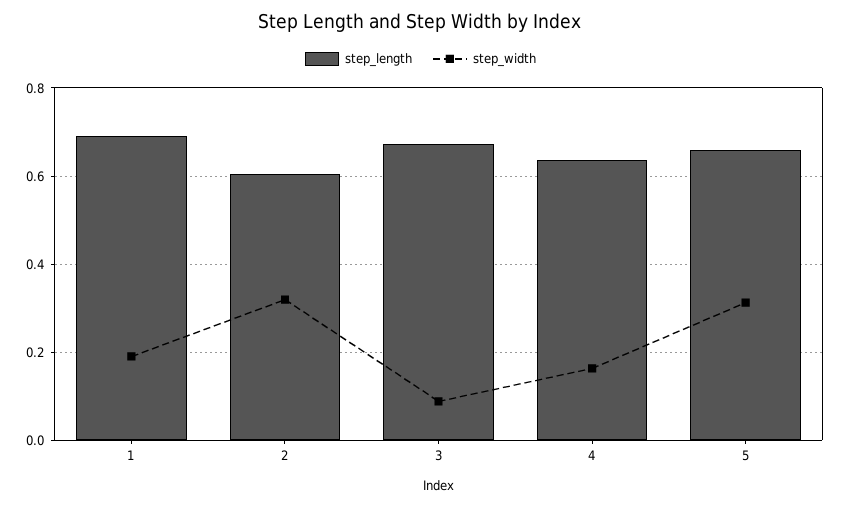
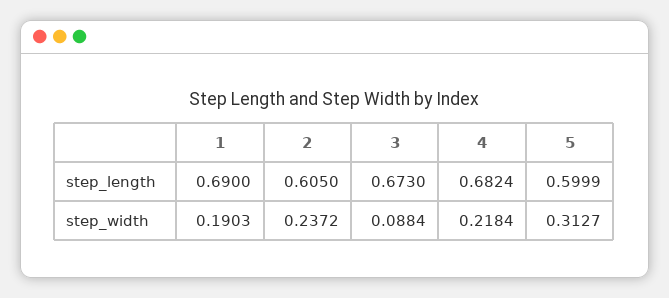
  {
    "step_length": {
      "1": 0.69,
      "2": 0.605,
      "3": 0.673,
-     "4": 0.64,
+     "4": 0.6824,
-     "5": 0.66
+     "5": 0.5999
    },
    "step_width": {
      "1": 0.1903,
-     "2": 0.32,
+     "2": 0.2372,
      "3": 0.0884,
-     "4": 0.16,
+     "4": 0.2184,
      "5": 0.3127
    }
  }

